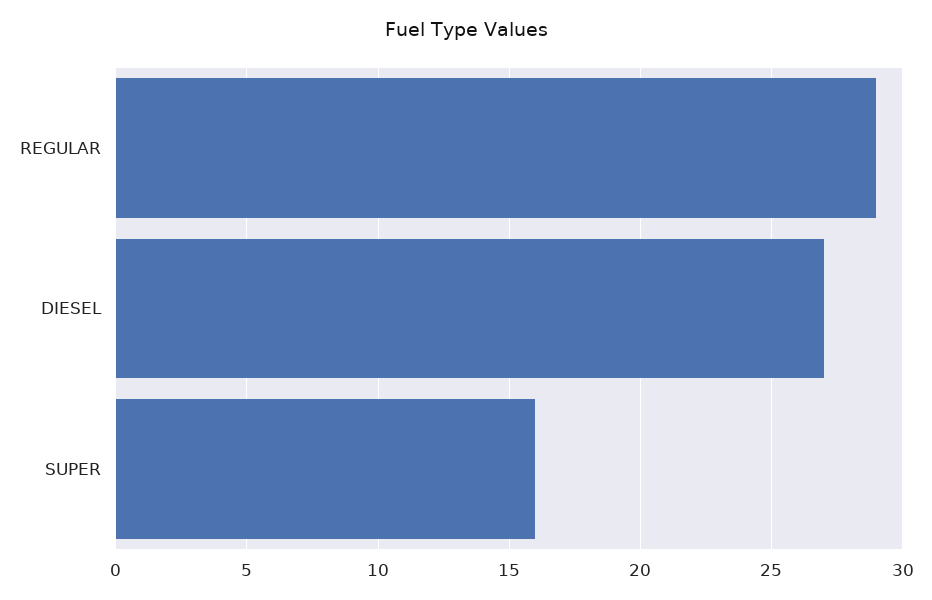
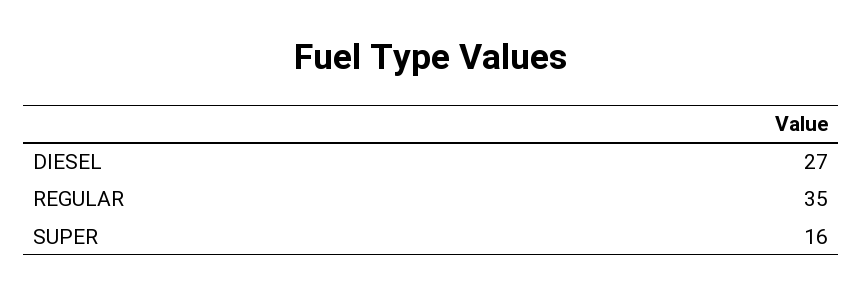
  {
-   "REGULAR": 29,
+   "REGULAR": 35,
    "DIESEL": 27,
    "SUPER": 16
  }

